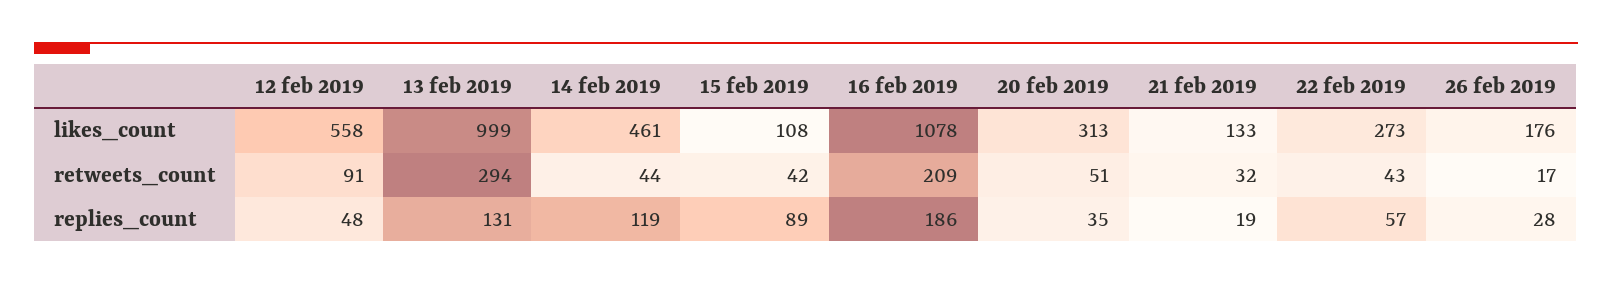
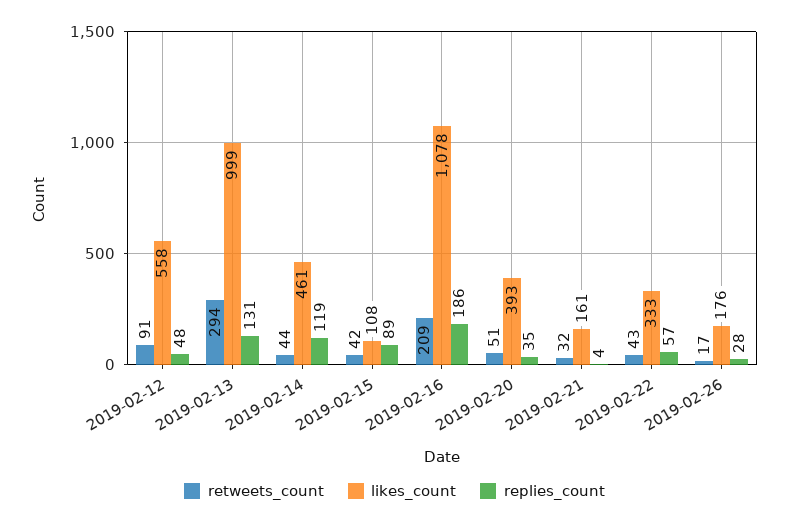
  {
    "likes_count": {
      "12 feb 2019": 558,
      "13 feb 2019": 999,
      "14 feb 2019": 461,
      "15 feb 2019": 108,
      "16 feb 2019": 1078,
-     "20 feb 2019": 313,
+     "20 feb 2019": 393,
-     "21 feb 2019": 133,
+     "21 feb 2019": 161,
-     "22 feb 2019": 273,
+     "22 feb 2019": 333,
      "26 feb 2019": 176
    },
    "retweets_count": {
      "12 feb 2019": 91,
      "13 feb 2019": 294,
      "14 feb 2019": 44,
      "15 feb 2019": 42,
      "16 feb 2019": 209,
      "20 feb 2019": 51,
      "21 feb 2019": 32,
      "22 feb 2019": 43,
      "26 feb 2019": 17
    },
    "replies_count": {
      "12 feb 2019": 48,
      "13 feb 2019": 131,
      "14 feb 2019": 119,
      "15 feb 2019": 89,
      "16 feb 2019": 186,
      "20 feb 2019": 35,
-     "21 feb 2019": 19,
+     "21 feb 2019": 4,
      "22 feb 2019": 57,
      "26 feb 2019": 28
    }
  }

